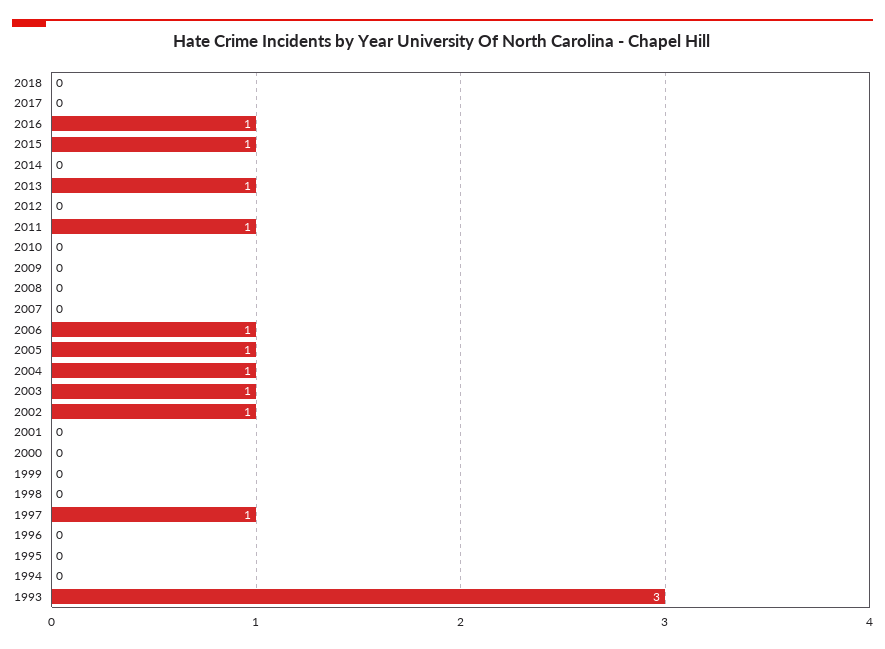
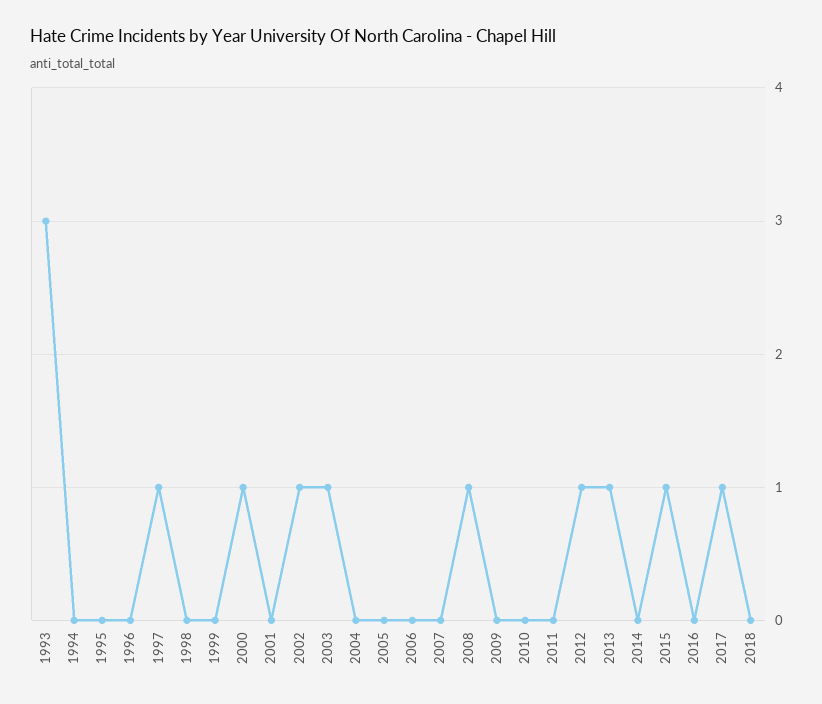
  {
    "2018": 0,
-   "2017": 0,
+   "2017": 1,
-   "2016": 1,
+   "2016": 0,
    "2015": 1,
    "2014": 0,
    "2013": 1,
-   "2012": 0,
+   "2012": 1,
-   "2011": 1,
+   "2011": 0,
    "2010": 0,
    "2009": 0,
-   "2008": 0,
+   "2008": 1,
    "2007": 0,
-   "2006": 1,
+   "2006": 0,
-   "2005": 1,
+   "2005": 0,
-   "2004": 1,
+   "2004": 0,
    "2003": 1,
    "2002": 1,
    "2001": 0,
-   "2000": 0,
+   "2000": 1,
    "1999": 0,
    "1998": 0,
    "1997": 1,
    "1996": 0,
    "1995": 0,
    "1994": 0,
    "1993": 3
  }

